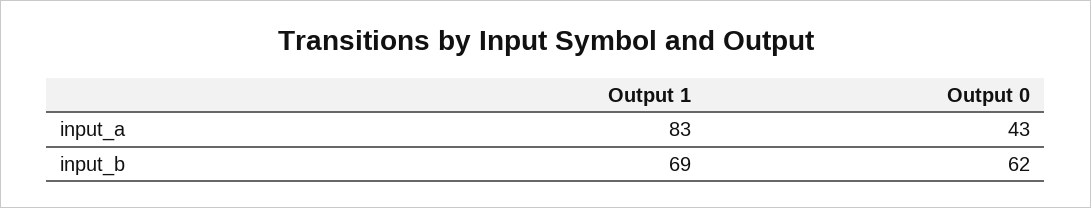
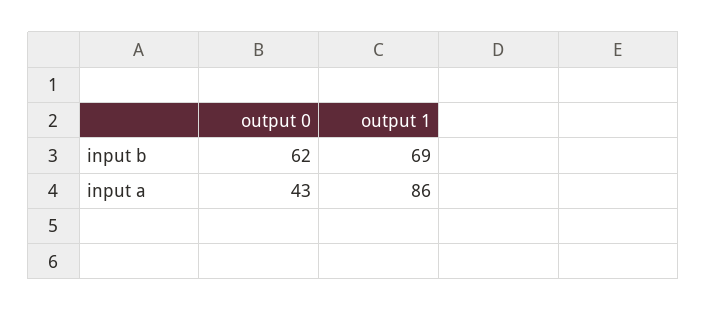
  {
    "Output 1": {
-     "input_a": 83,
+     "input_a": 86,
      "input_b": 69
    },
    "Output 0": {
      "input_a": 43,
      "input_b": 62
    }
  }

